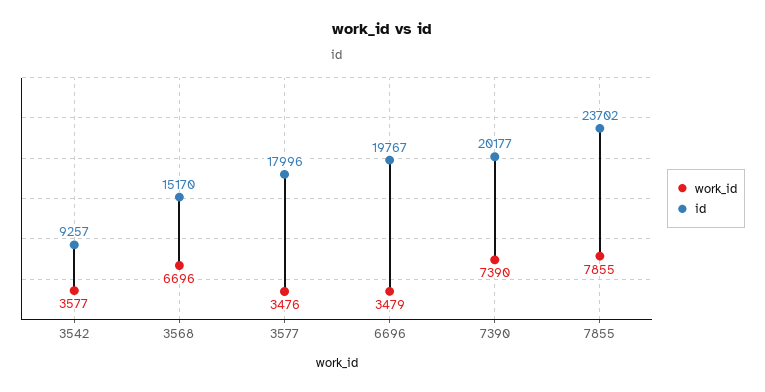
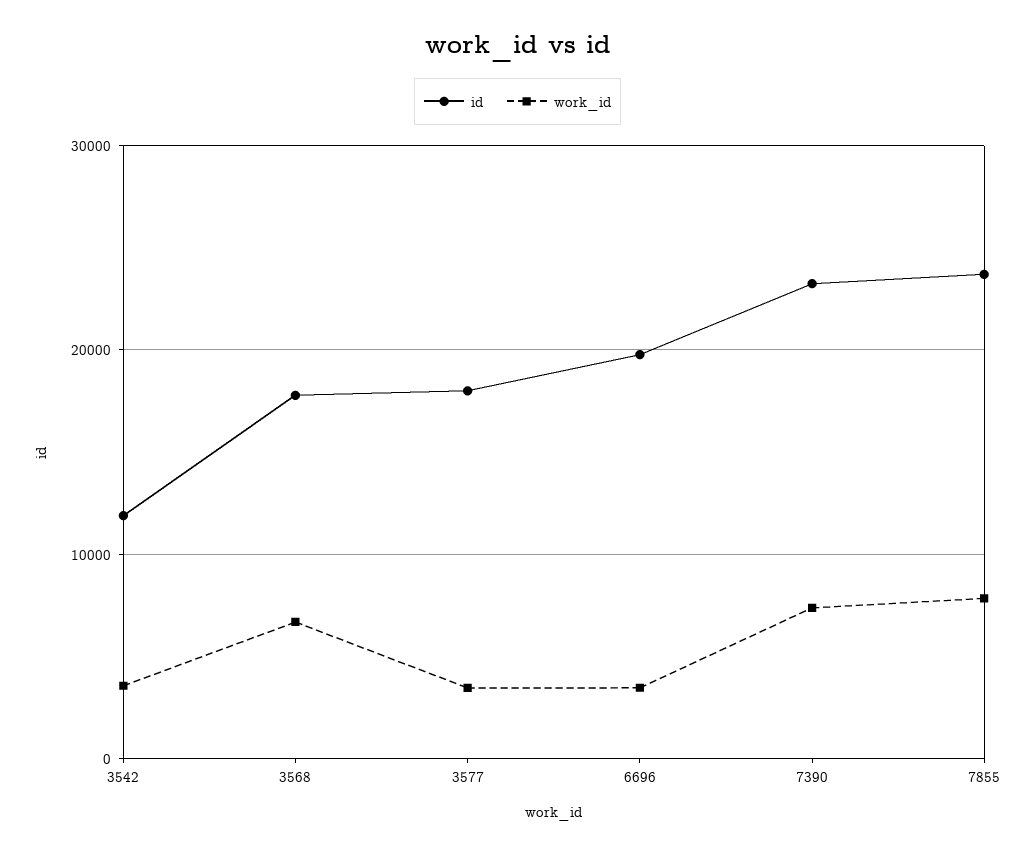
  {
    "work_id": {
      "3542": 3577,
      "3568": 6696,
      "3577": 3476,
      "6696": 3479,
      "7390": 7390,
      "7855": 7855
    },
    "id": {
-     "3542": 9257,
+     "3542": 12000,
-     "3568": 15170,
+     "3568": 18000,
      "3577": 17996,
      "6696": 19767,
-     "7390": 20177,
+     "7390": 23000,
      "7855": 23702
    }
  }

